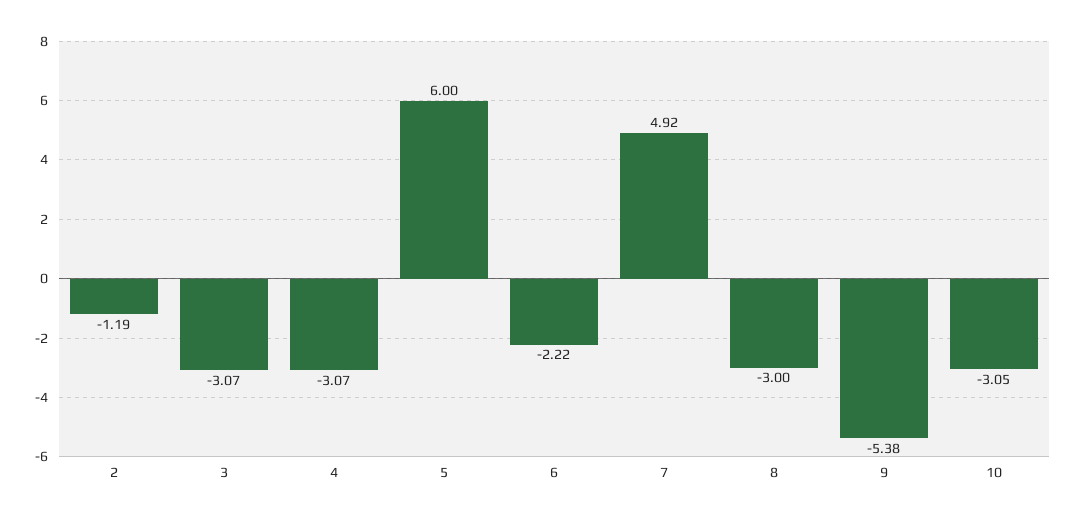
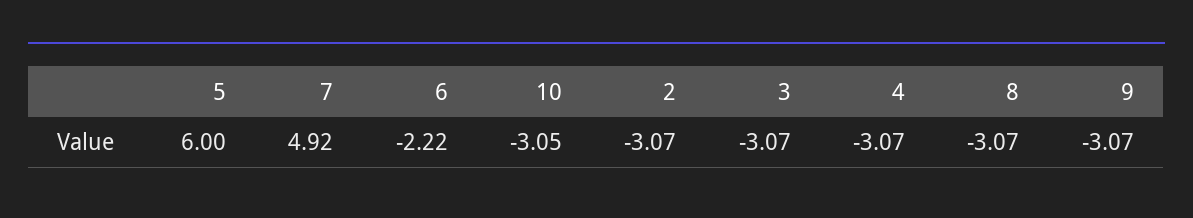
  {
-   "2": -1.19,
+   "2": -3.07,
    "3": -3.07,
    "4": -3.07,
    "5": 6,
    "6": -2.22,
    "7": 4.92,
-   "8": -3,
+   "8": -3.07,
-   "9": -5.38,
+   "9": -3.07,
    "10": -3.05
  }

